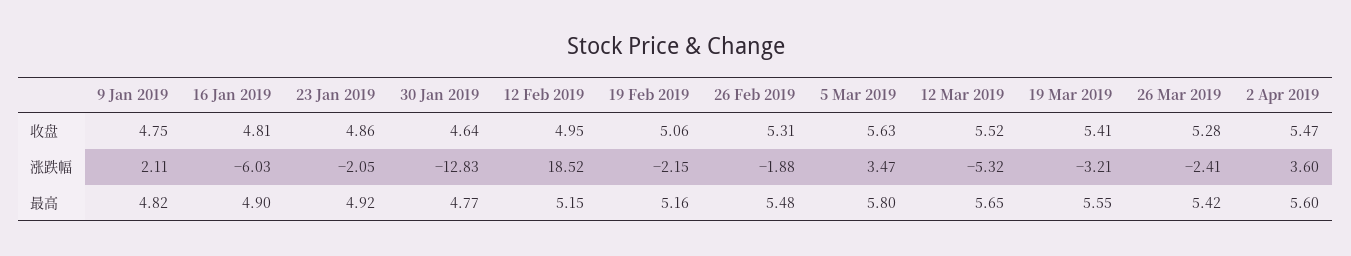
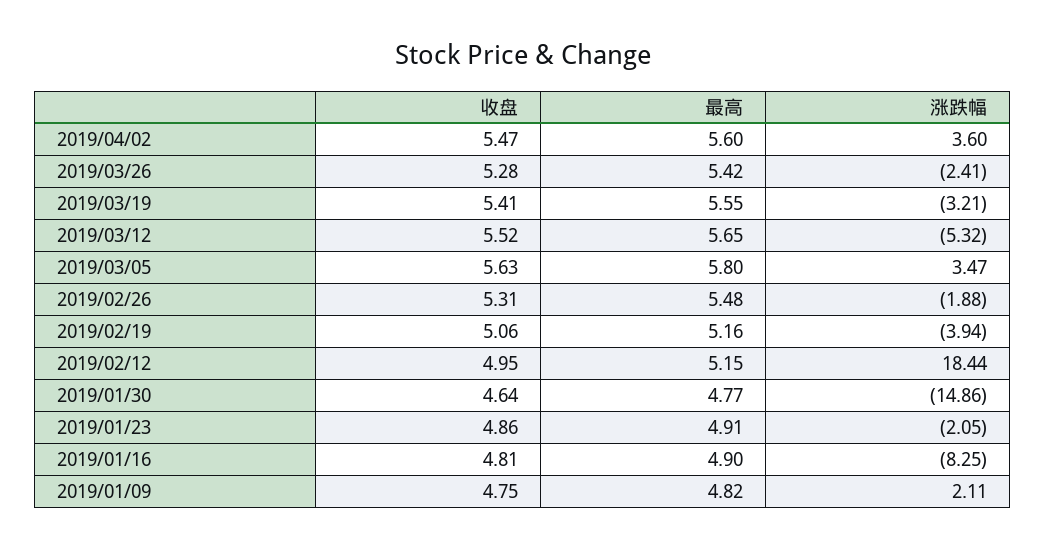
  {
    "9 Jan 2019": {
      "收盘": 4.75,
      "涨跌幅": 2.11,
      "最高": 4.82
    },
    "16 Jan 2019": {
      "收盘": 4.81,
-     "涨跌幅": -6.03,
+     "涨跌幅": -8.25,
      "最高": 4.9
    },
    "23 Jan 2019": {
      "收盘": 4.86,
      "涨跌幅": -2.05,
-     "最高": 4.92
+     "最高": 4.91
    },
    "30 Jan 2019": {
      "收盘": 4.64,
-     "涨跌幅": -12.83,
+     "涨跌幅": -14.86,
      "最高": 4.77
    },
    "12 Feb 2019": {
      "收盘": 4.95,
-     "涨跌幅": 18.52,
+     "涨跌幅": 18.44,
      "最高": 5.15
    },
    "19 Feb 2019": {
      "收盘": 5.06,
-     "涨跌幅": -2.15,
+     "涨跌幅": -3.94,
      "最高": 5.16
    },
    "26 Feb 2019": {
      "收盘": 5.31,
      "涨跌幅": -1.88,
      "最高": 5.48
    },
    "5 Mar 2019": {
      "收盘": 5.63,
      "涨跌幅": 3.47,
      "最高": 5.8
    },
    "12 Mar 2019": {
      "收盘": 5.52,
      "涨跌幅": -5.32,
      "最高": 5.65
    },
    "19 Mar 2019": {
      "收盘": 5.41,
      "涨跌幅": -3.21,
      "最高": 5.55
    },
    "26 Mar 2019": {
      "收盘": 5.28,
      "涨跌幅": -2.41,
      "最高": 5.42
    },
    "2 Apr 2019": {
      "收盘": 5.47,
      "涨跌幅": 3.6,
      "最高": 5.6
    }
  }

